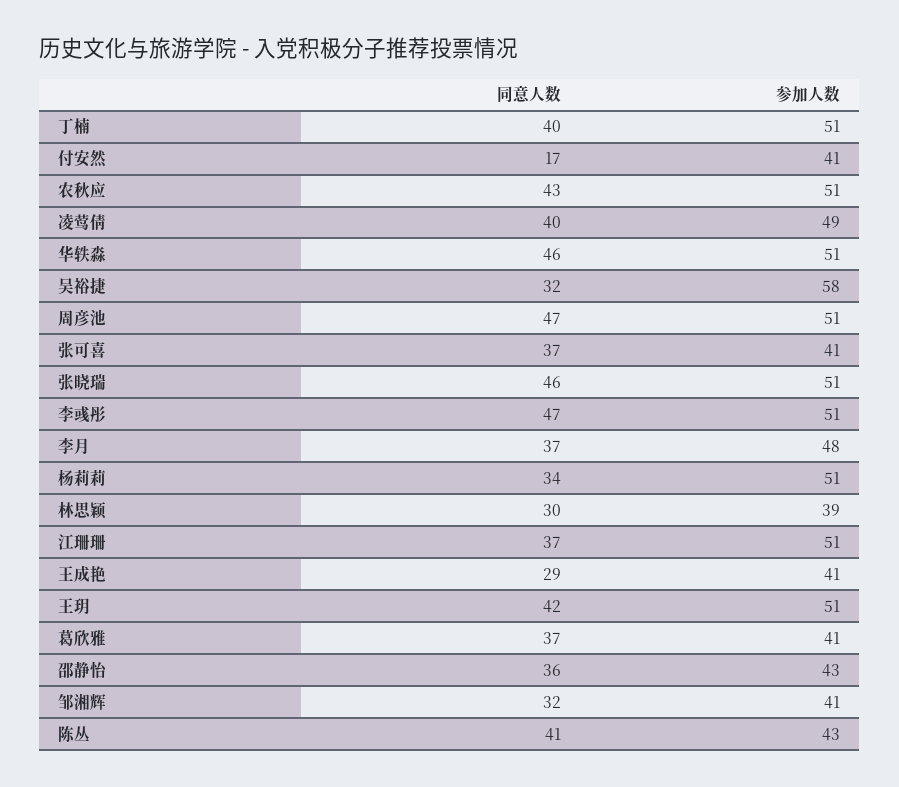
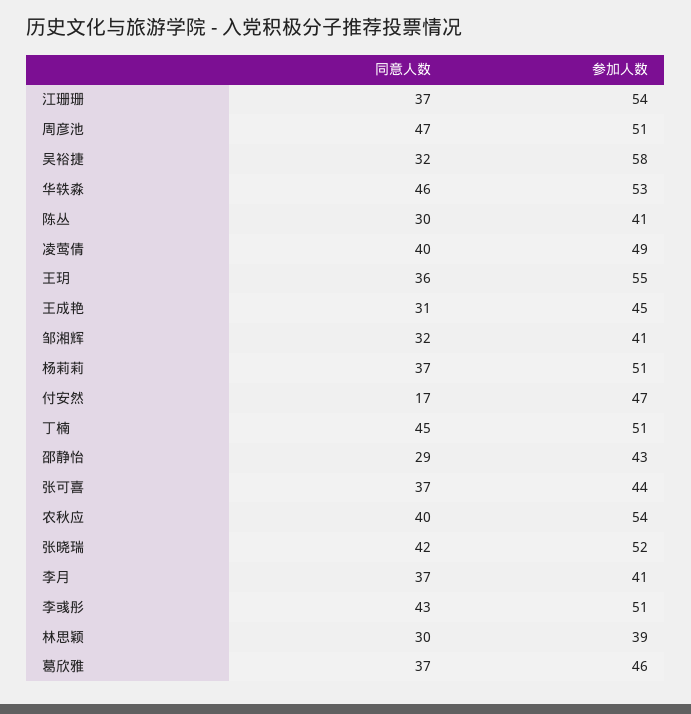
  {
    "同意人数": {
-     "丁楠": 40,
+     "丁楠": 45,
      "付安然": 17,
-     "农秋应": 43,
+     "农秋应": 40,
      "凌莺倩": 40,
      "华轶淼": 46,
      "吴裕捷": 32,
      "周彦池": 47,
      "张可喜": 37,
-     "张晓瑞": 46,
+     "张晓瑞": 42,
-     "李彧彤": 47,
+     "李彧彤": 43,
      "李月": 37,
-     "杨莉莉": 34,
+     "杨莉莉": 37,
      "林思颖": 30,
      "江珊珊": 37,
-     "王成艳": 29,
+     "王成艳": 31,
-     "王玥": 42,
+     "王玥": 36,
      "葛欣雅": 37,
-     "邵静怡": 36,
+     "邵静怡": 29,
      "邹湘辉": 32,
-     "陈丛": 41
+     "陈丛": 30
    },
    "参加人数": {
      "丁楠": 51,
-     "付安然": 41,
+     "付安然": 47,
-     "农秋应": 51,
+     "农秋应": 54,
      "凌莺倩": 49,
-     "华轶淼": 51,
+     "华轶淼": 53,
      "吴裕捷": 58,
      "周彦池": 51,
-     "张可喜": 41,
+     "张可喜": 44,
-     "张晓瑞": 51,
+     "张晓瑞": 52,
      "李彧彤": 51,
-     "李月": 48,
+     "李月": 41,
      "杨莉莉": 51,
      "林思颖": 39,
-     "江珊珊": 51,
+     "江珊珊": 54,
-     "王成艳": 41,
+     "王成艳": 45,
-     "王玥": 51,
+     "王玥": 55,
-     "葛欣雅": 41,
+     "葛欣雅": 46,
      "邵静怡": 43,
      "邹湘辉": 41,
-     "陈丛": 43
+     "陈丛": 41
    }
  }

